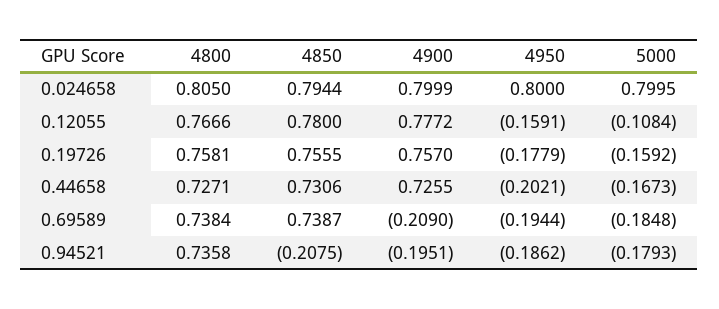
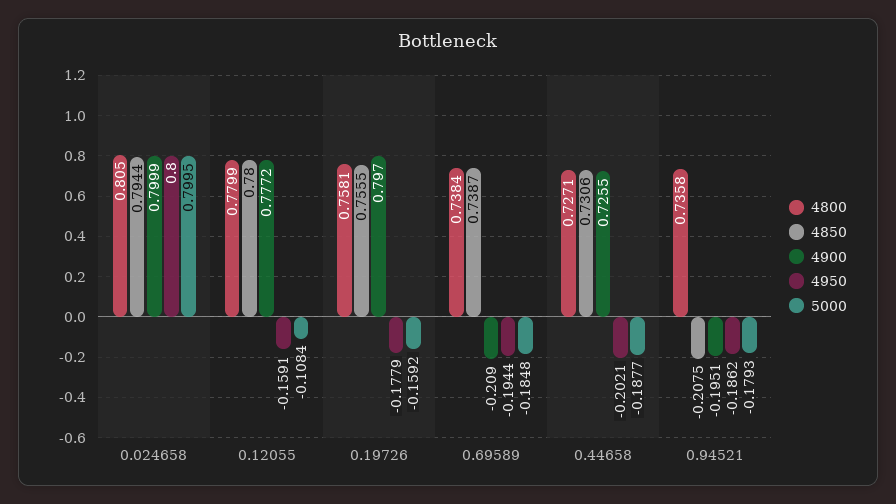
  {
    "4800": {
      "0.024658": 0.805,
-     "0.12055": 0.7666,
+     "0.12055": 0.7799,
      "0.19726": 0.7581,
      "0.44658": 0.7271,
      "0.69589": 0.7384,
      "0.94521": 0.7358
    },
    "4850": {
      "0.024658": 0.7944,
      "0.12055": 0.78,
      "0.19726": 0.7555,
      "0.44658": 0.7306,
      "0.69589": 0.7387,
      "0.94521": -0.2075
    },
    "4900": {
      "0.024658": 0.7999,
      "0.12055": 0.7772,
-     "0.19726": 0.757,
+     "0.19726": 0.797,
      "0.44658": 0.7255,
      "0.69589": -0.209,
      "0.94521": -0.1951
    },
    "4950": {
      "0.024658": 0.8,
      "0.12055": -0.1591,
      "0.19726": -0.1779,
      "0.44658": -0.2021,
      "0.69589": -0.1944,
      "0.94521": -0.1862
    },
    "5000": {
      "0.024658": 0.7995,
      "0.12055": -0.1084,
      "0.19726": -0.1592,
-     "0.44658": -0.1673,
+     "0.44658": -0.1877,
      "0.69589": -0.1848,
      "0.94521": -0.1793
    }
  }

